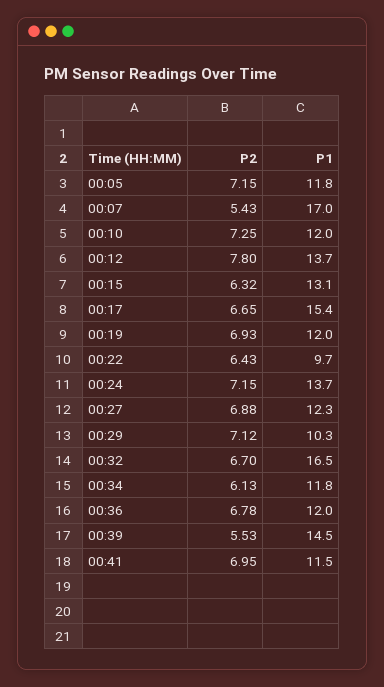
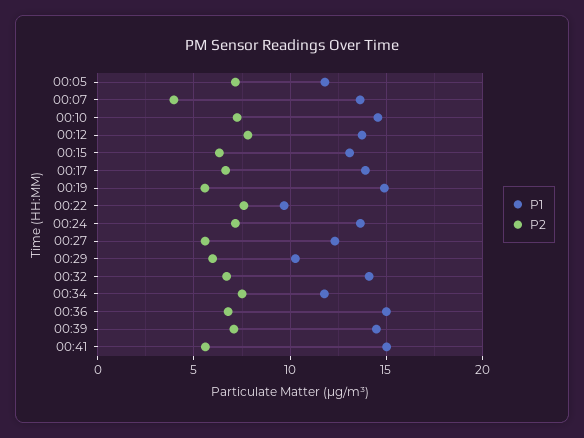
  {
    "P2": {
      "00:05": 7.15,
-     "00:07": 5.43,
+     "00:07": 4,
      "00:10": 7.25,
      "00:12": 7.8,
      "00:15": 6.32,
      "00:17": 6.65,
-     "00:19": 6.93,
+     "00:19": 5.5,
-     "00:22": 6.43,
+     "00:22": 7.5,
      "00:24": 7.15,
-     "00:27": 6.88,
+     "00:27": 5.5,
-     "00:29": 7.12,
+     "00:29": 6,
      "00:32": 6.7,
-     "00:34": 6.13,
+     "00:34": 7.5,
      "00:36": 6.78,
-     "00:39": 5.53,
+     "00:39": 7,
-     "00:41": 6.95
+     "00:41": 5.5
    },
    "P1": {
      "00:05": 11.8,
-     "00:07": 17,
+     "00:07": 13.5,
-     "00:10": 12,
+     "00:10": 14.5,
      "00:12": 13.7,
      "00:15": 13.1,
-     "00:17": 15.4,
+     "00:17": 14,
-     "00:19": 12,
+     "00:19": 15,
      "00:22": 9.7,
      "00:24": 13.7,
      "00:27": 12.3,
      "00:29": 10.3,
-     "00:32": 16.5,
+     "00:32": 14,
      "00:34": 11.8,
-     "00:36": 12,
+     "00:36": 15,
      "00:39": 14.5,
-     "00:41": 11.5
+     "00:41": 15
    }
  }

